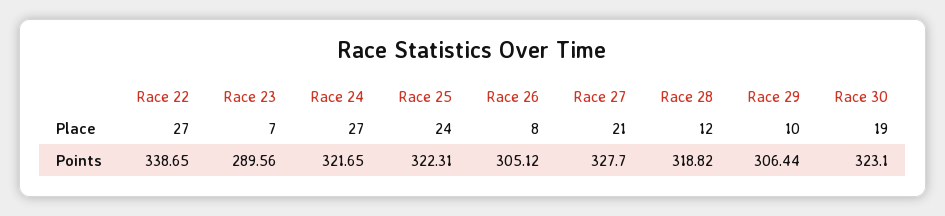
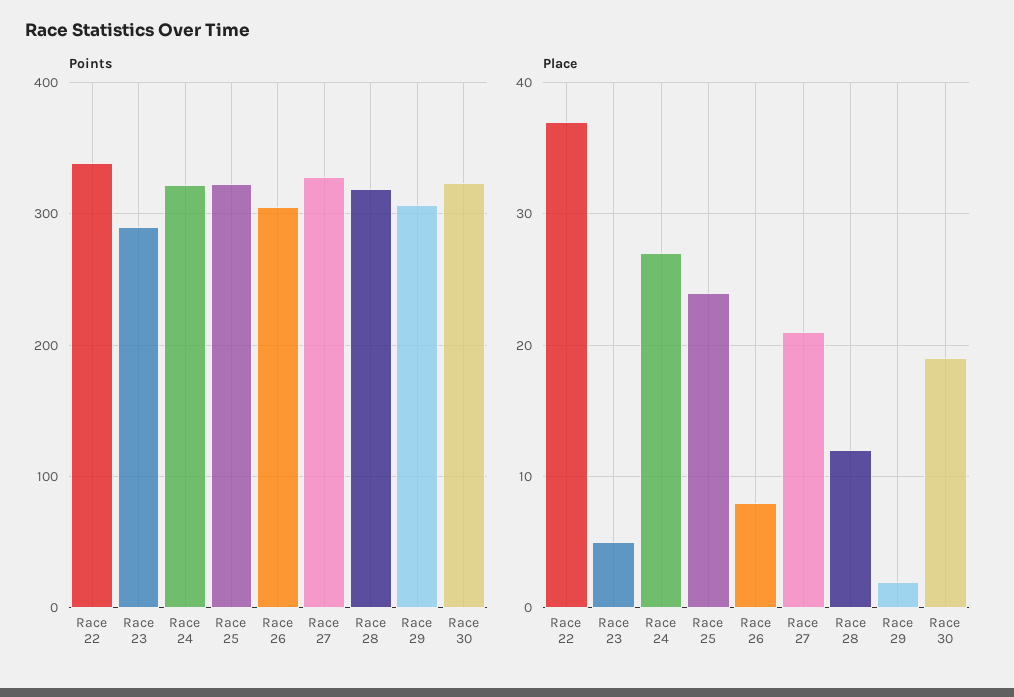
  {
    "Place": {
-     "Race 22": 27,
+     "Race 22": 37,
-     "Race 23": 7,
+     "Race 23": 5,
      "Race 24": 27,
      "Race 25": 24,
      "Race 26": 8,
      "Race 27": 21,
      "Race 28": 12,
-     "Race 29": 10,
+     "Race 29": 2,
      "Race 30": 19
    },
    "Points": {
      "Race 22": 338.65,
      "Race 23": 289.56,
      "Race 24": 321.65,
      "Race 25": 322.31,
      "Race 26": 305.12,
      "Race 27": 327.7,
      "Race 28": 318.82,
      "Race 29": 306.44,
      "Race 30": 323.1
    }
  }

